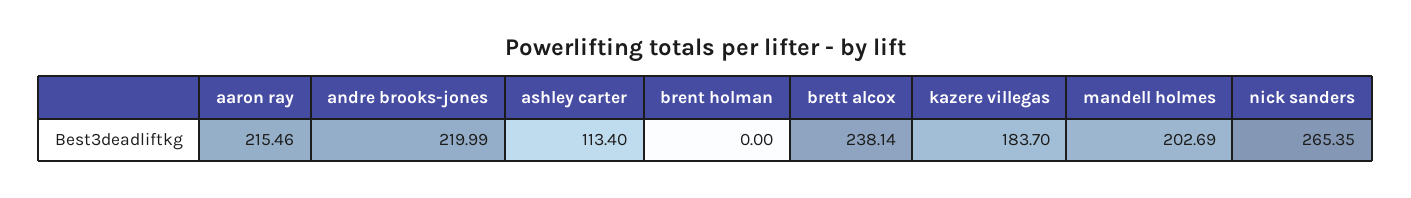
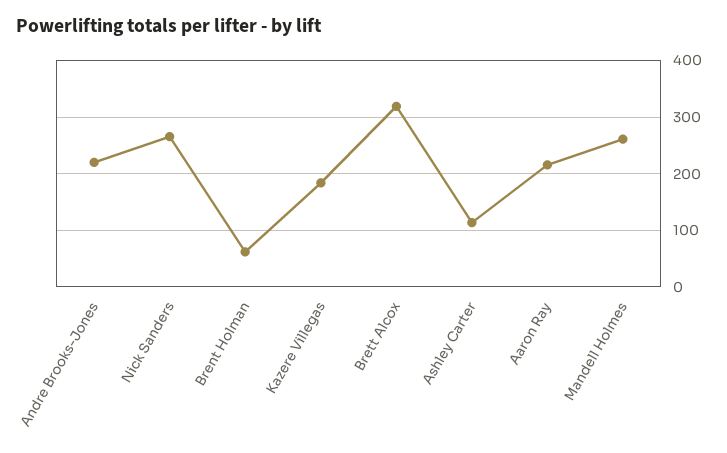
  {
    "aaron ray": 215.46,
    "andre brooks-jones": 219.99,
    "ashley carter": 113.4,
-   "brent holman": 0,
+   "brent holman": 60,
-   "brett alcox": 238.14,
+   "brett alcox": 320,
    "kazere villegas": 183.7,
-   "mandell holmes": 202.69,
+   "mandell holmes": 260,
    "nick sanders": 265.35
  }

